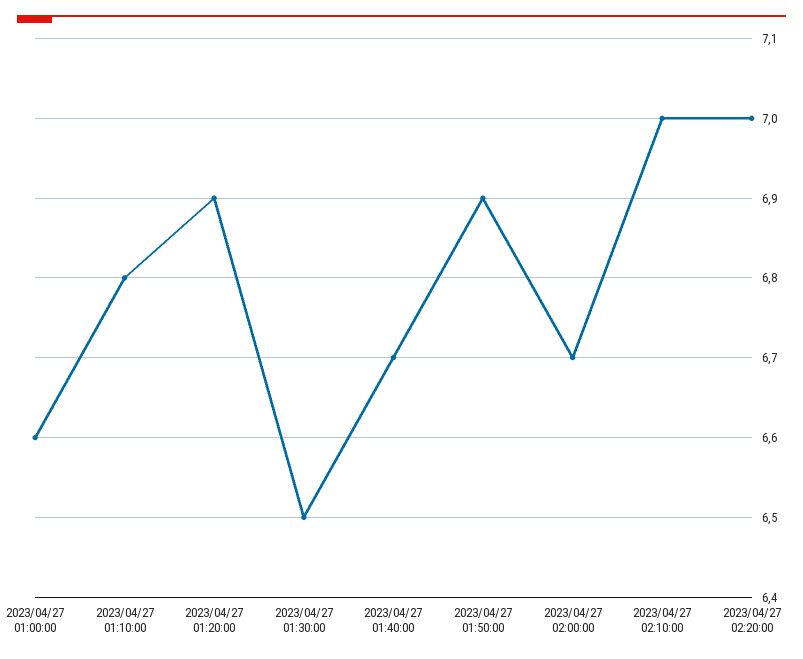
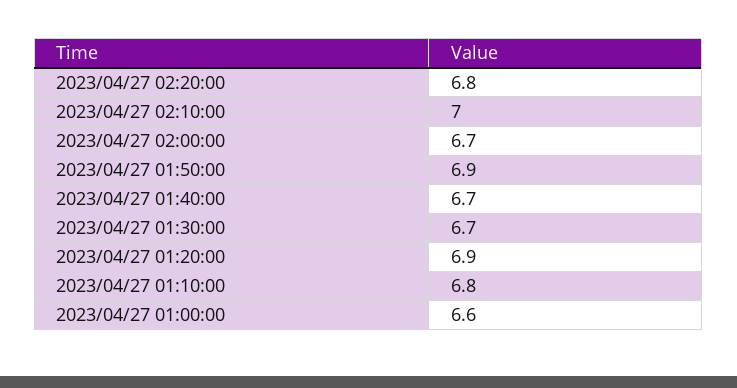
  {
    "2023/04/27 01:00:00": 6.6,
    "2023/04/27 01:10:00": 6.8,
    "2023/04/27 01:20:00": 6.9,
-   "2023/04/27 01:30:00": 6.5,
+   "2023/04/27 01:30:00": 6.7,
    "2023/04/27 01:40:00": 6.7,
    "2023/04/27 01:50:00": 6.9,
    "2023/04/27 02:00:00": 6.7,
    "2023/04/27 02:10:00": 7,
-   "2023/04/27 02:20:00": 7
+   "2023/04/27 02:20:00": 6.8
  }

